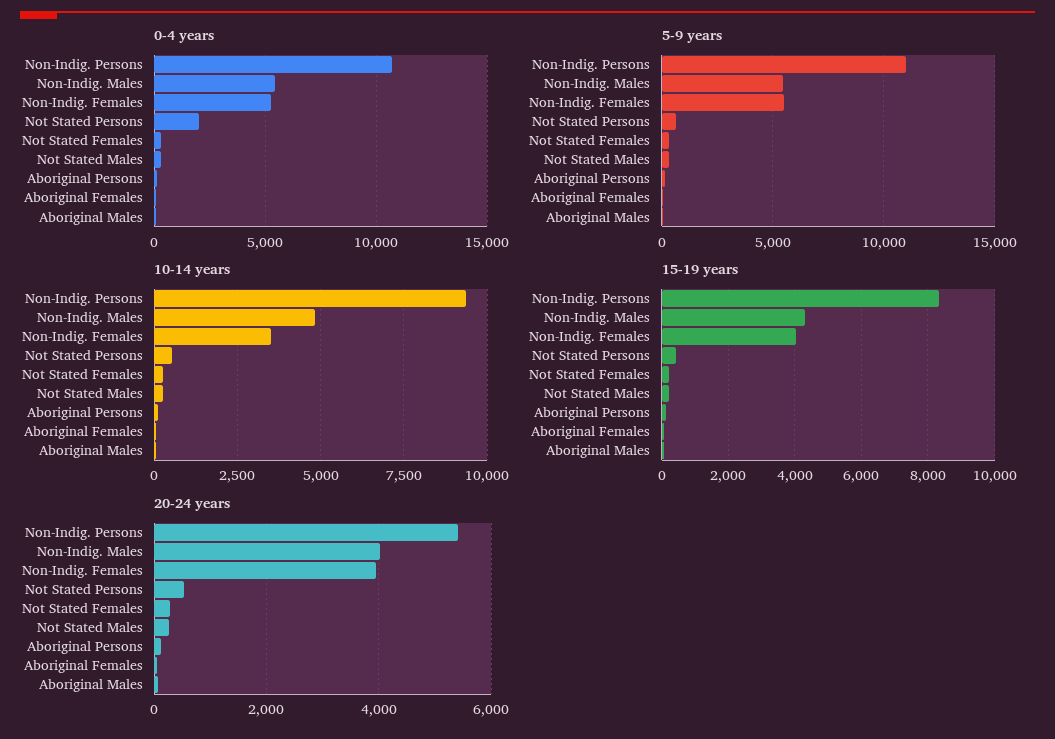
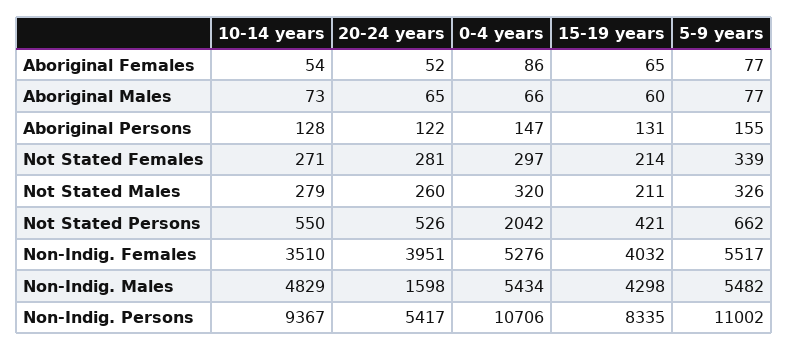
  {
    "0-4 years": {
      "Non-Indig. Persons": 10706,
      "Non-Indig. Males": 5434,
      "Non-Indig. Females": 5276,
      "Not Stated Persons": 2042,
      "Not Stated Females": 297,
      "Not Stated Males": 320,
      "Aboriginal Persons": 147,
      "Aboriginal Females": 86,
      "Aboriginal Males": 66
    },
    "5-9 years": {
      "Non-Indig. Persons": 11002,
      "Non-Indig. Males": 5482,
      "Non-Indig. Females": 5517,
      "Not Stated Persons": 662,
      "Not Stated Females": 339,
      "Not Stated Males": 326,
      "Aboriginal Persons": 155,
      "Aboriginal Females": 77,
      "Aboriginal Males": 77
    },
    "10-14 years": {
      "Non-Indig. Persons": 9367,
      "Non-Indig. Males": 4829,
      "Non-Indig. Females": 3510,
      "Not Stated Persons": 550,
      "Not Stated Females": 271,
      "Not Stated Males": 279,
      "Aboriginal Persons": 128,
      "Aboriginal Females": 54,
      "Aboriginal Males": 73
    },
    "15-19 years": {
      "Non-Indig. Persons": 8335,
      "Non-Indig. Males": 4298,
      "Non-Indig. Females": 4032,
      "Not Stated Persons": 421,
      "Not Stated Females": 214,
      "Not Stated Males": 211,
      "Aboriginal Persons": 131,
      "Aboriginal Females": 65,
      "Aboriginal Males": 60
    },
    "20-24 years": {
      "Non-Indig. Persons": 5417,
-     "Non-Indig. Males": 4000,
+     "Non-Indig. Males": 1598,
      "Non-Indig. Females": 3951,
      "Not Stated Persons": 526,
      "Not Stated Females": 281,
      "Not Stated Males": 260,
      "Aboriginal Persons": 122,
      "Aboriginal Females": 52,
      "Aboriginal Males": 65
    }
  }

